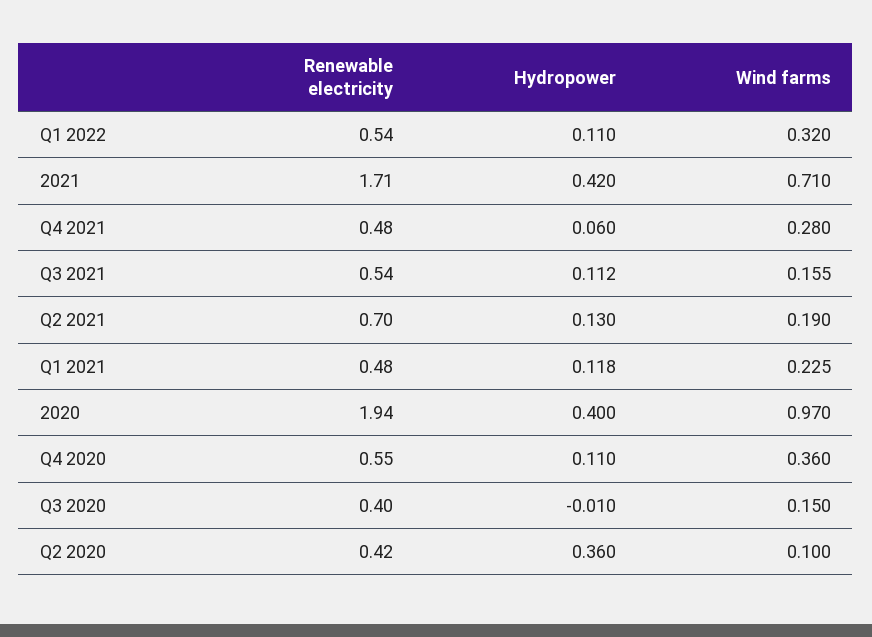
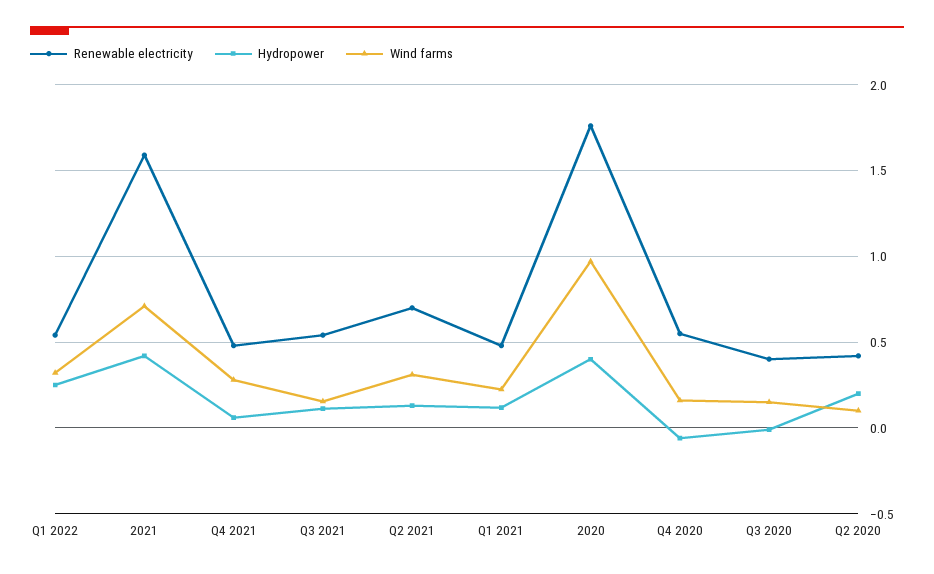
  {
    "Renewable electricity": {
      "Q1 2022": 0.54,
-     "2021": 1.71,
+     "2021": 1.6,
      "Q4 2021": 0.48,
      "Q3 2021": 0.54,
      "Q2 2021": 0.7,
      "Q1 2021": 0.48,
-     "2020": 1.94,
+     "2020": 1.75,
      "Q4 2020": 0.55,
      "Q3 2020": 0.4,
      "Q2 2020": 0.42
    },
    "Hydropower": {
-     "Q1 2022": 0.11,
+     "Q1 2022": 0.25,
      "2021": 0.42,
      "Q4 2021": 0.06,
      "Q3 2021": 0.112,
      "Q2 2021": 0.13,
      "Q1 2021": 0.118,
      "2020": 0.4,
-     "Q4 2020": 0.11,
+     "Q4 2020": -0.05,
      "Q3 2020": -0.01,
-     "Q2 2020": 0.36
+     "Q2 2020": 0.2
    },
    "Wind farms": {
      "Q1 2022": 0.32,
      "2021": 0.71,
      "Q4 2021": 0.28,
      "Q3 2021": 0.155,
-     "Q2 2021": 0.19,
+     "Q2 2021": 0.3,
      "Q1 2021": 0.225,
      "2020": 0.97,
-     "Q4 2020": 0.36,
+     "Q4 2020": 0.15,
      "Q3 2020": 0.15,
      "Q2 2020": 0.1
    }
  }

